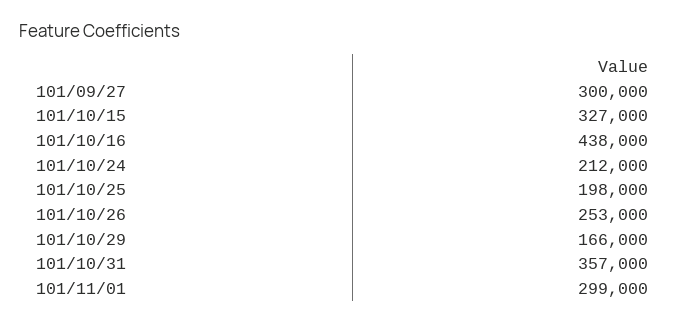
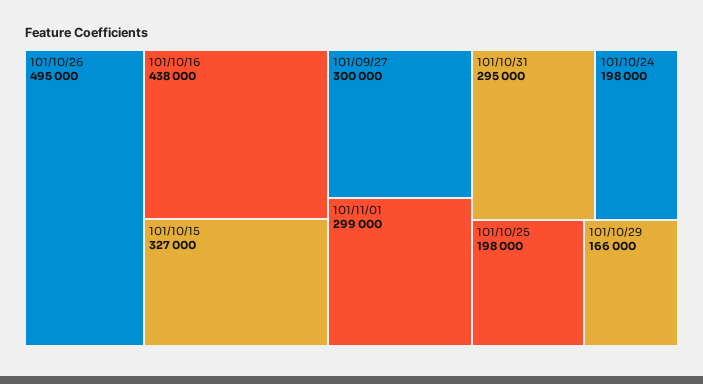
  {
    "101/09/27": 300000,
    "101/10/15": 327000,
    "101/10/16": 438000,
-   "101/10/24": 212000,
+   "101/10/24": 198000,
    "101/10/25": 198000,
-   "101/10/26": 253000,
+   "101/10/26": 495000,
    "101/10/29": 166000,
-   "101/10/31": 357000,
+   "101/10/31": 295000,
    "101/11/01": 299000
  }

